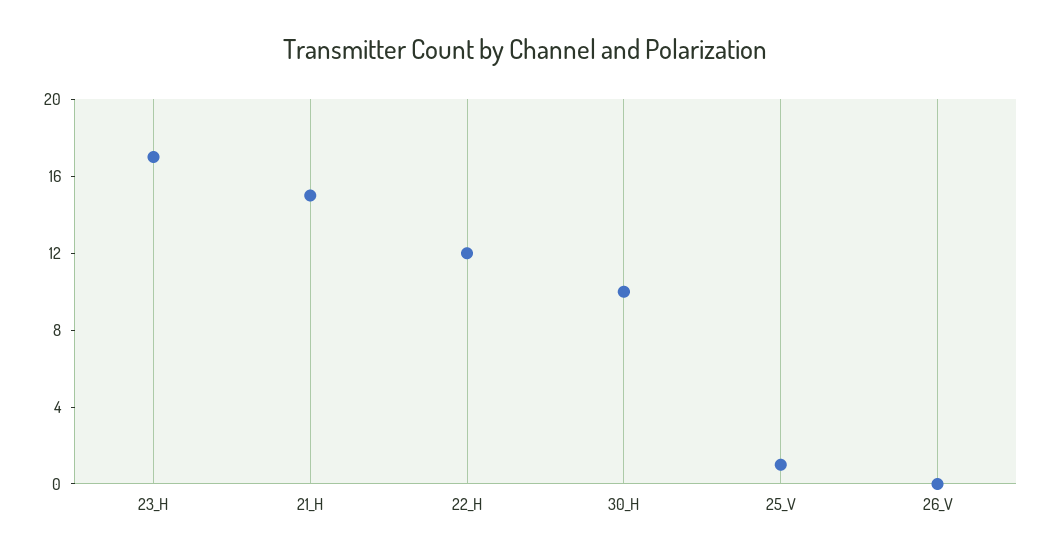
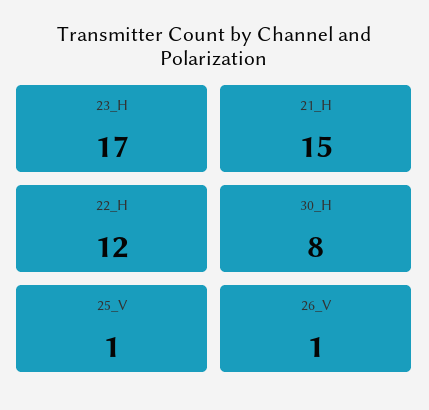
  {
    "23_H": 17,
    "21_H": 15,
    "22_H": 12,
-   "30_H": 10,
+   "30_H": 8,
    "25_V": 1,
-   "26_V": 0
+   "26_V": 1
  }

